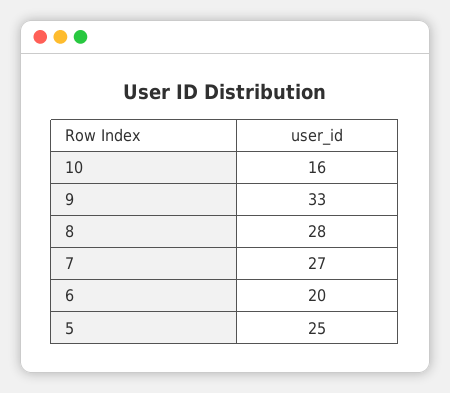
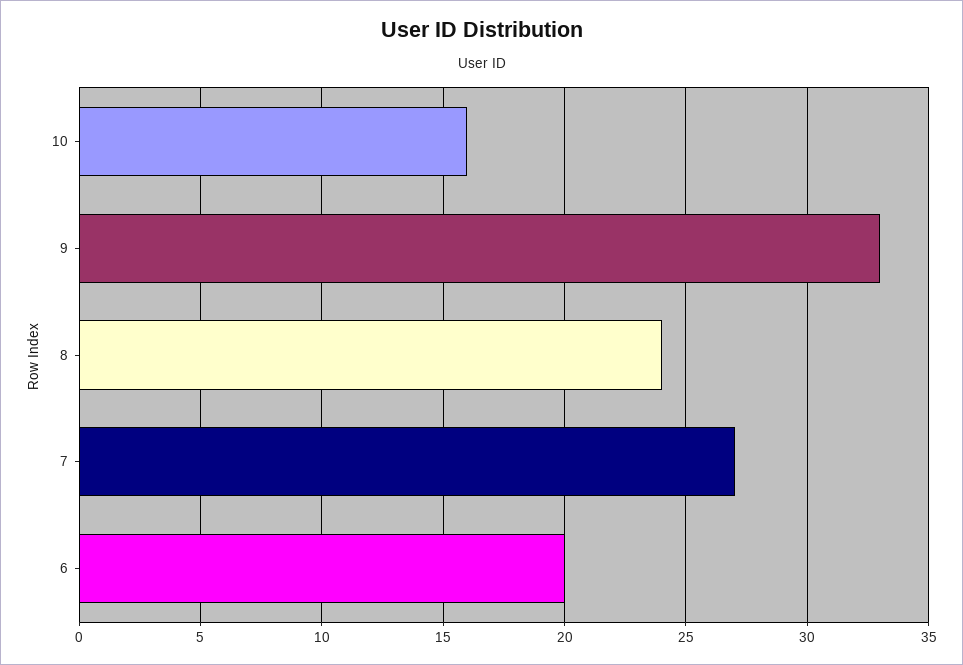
  {
    "10": 16,
    "9": 33,
-   "8": 28,
+   "8": 24,
    "7": 27,
-   "6": 20,
+   "6": 20
-   "5": 25
  }

